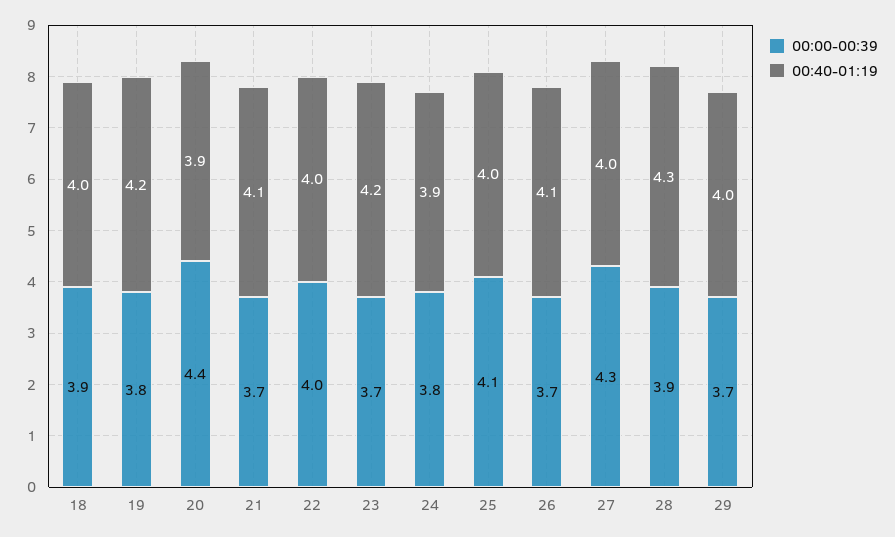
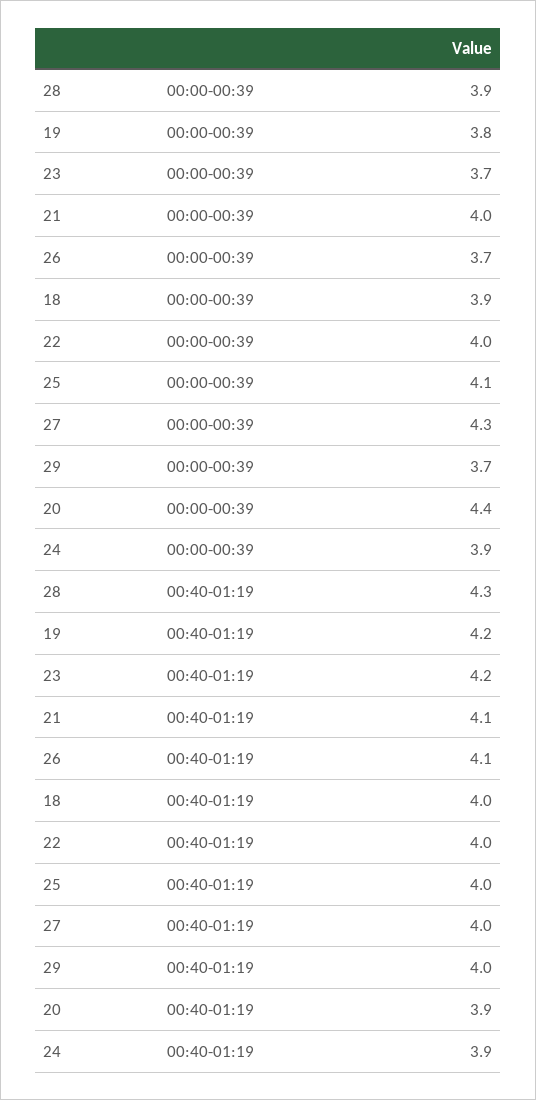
  {
    "00:00-00:39": {
      "18": 3.9,
      "19": 3.8,
      "20": 4.4,
-     "21": 3.7,
+     "21": 4,
      "22": 4,
      "23": 3.7,
-     "24": 3.8,
+     "24": 3.9,
      "25": 4.1,
      "26": 3.7,
      "27": 4.3,
      "28": 3.9,
      "29": 3.7
    },
    "00:40-01:19": {
      "18": 4,
      "19": 4.2,
      "20": 3.9,
      "21": 4.1,
      "22": 4,
      "23": 4.2,
      "24": 3.9,
      "25": 4,
      "26": 4.1,
      "27": 4,
      "28": 4.3,
      "29": 4
    }
  }

